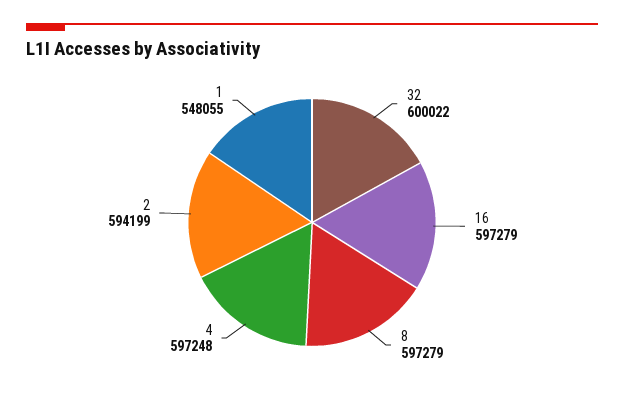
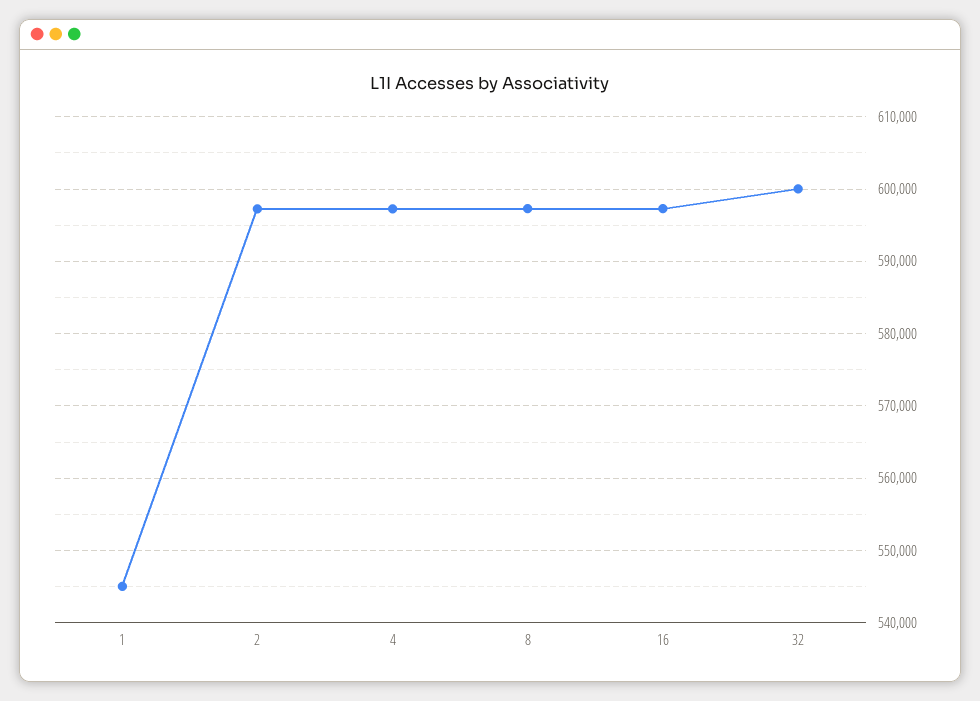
  {
    "32": 600022,
    "16": 597279,
    "8": 597279,
    "4": 597248,
-   "2": 594199,
+   "2": 597000,
-   "1": 548055
+   "1": 545000
  }

